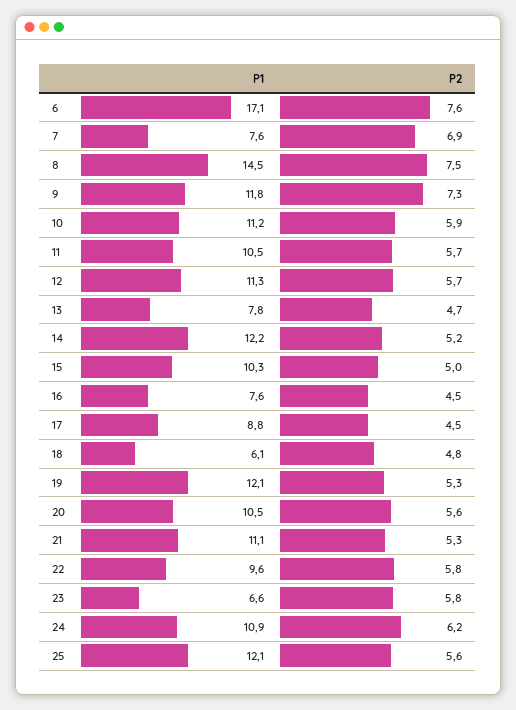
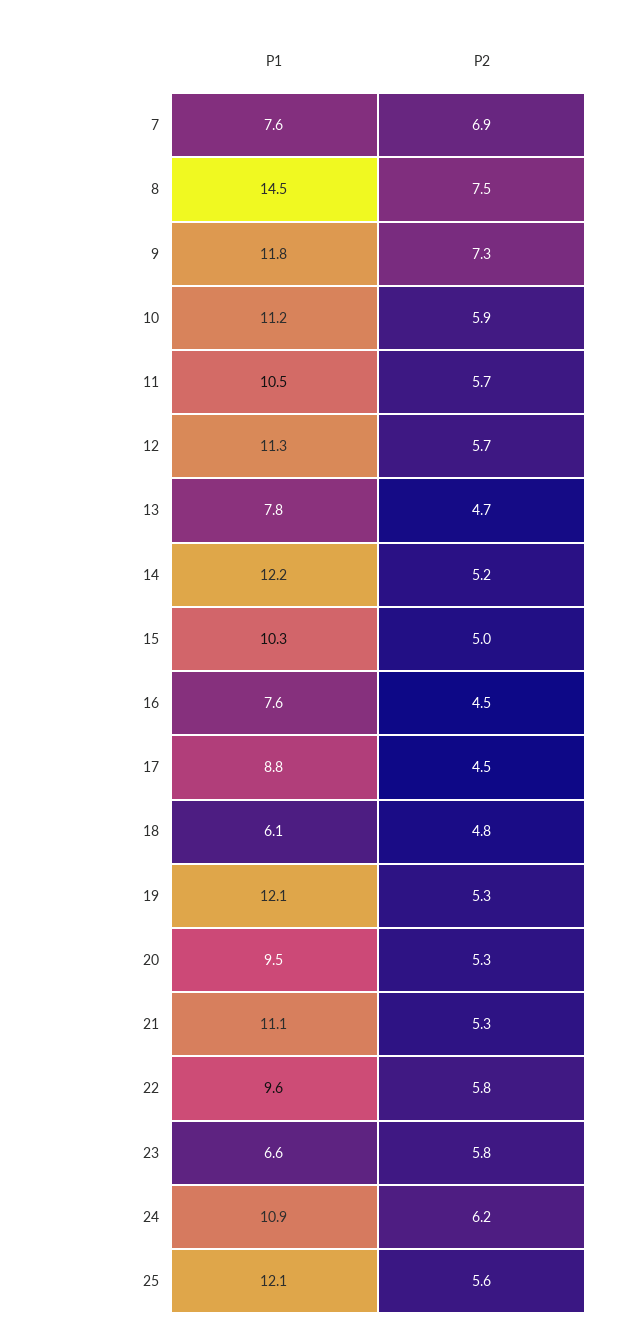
  {
    "P1": {
-     "6": 17.1,
      "7": 7.6,
      "8": 14.5,
      "9": 11.8,
      "10": 11.2,
      "11": 10.5,
      "12": 11.3,
      "13": 7.8,
      "14": 12.2,
      "15": 10.3,
      "16": 7.6,
      "17": 8.8,
      "18": 6.1,
      "19": 12.1,
-     "20": 10.5,
+     "20": 9.5,
      "21": 11.1,
      "22": 9.6,
      "23": 6.6,
      "24": 10.9,
      "25": 12.1
    },
    "P2": {
-     "6": 7.6,
      "7": 6.9,
      "8": 7.5,
      "9": 7.3,
      "10": 5.9,
      "11": 5.7,
      "12": 5.7,
      "13": 4.7,
      "14": 5.2,
      "15": 5,
      "16": 4.5,
      "17": 4.5,
      "18": 4.8,
      "19": 5.3,
-     "20": 5.6,
+     "20": 5.3,
      "21": 5.3,
      "22": 5.8,
      "23": 5.8,
      "24": 6.2,
      "25": 5.6
    }
  }

